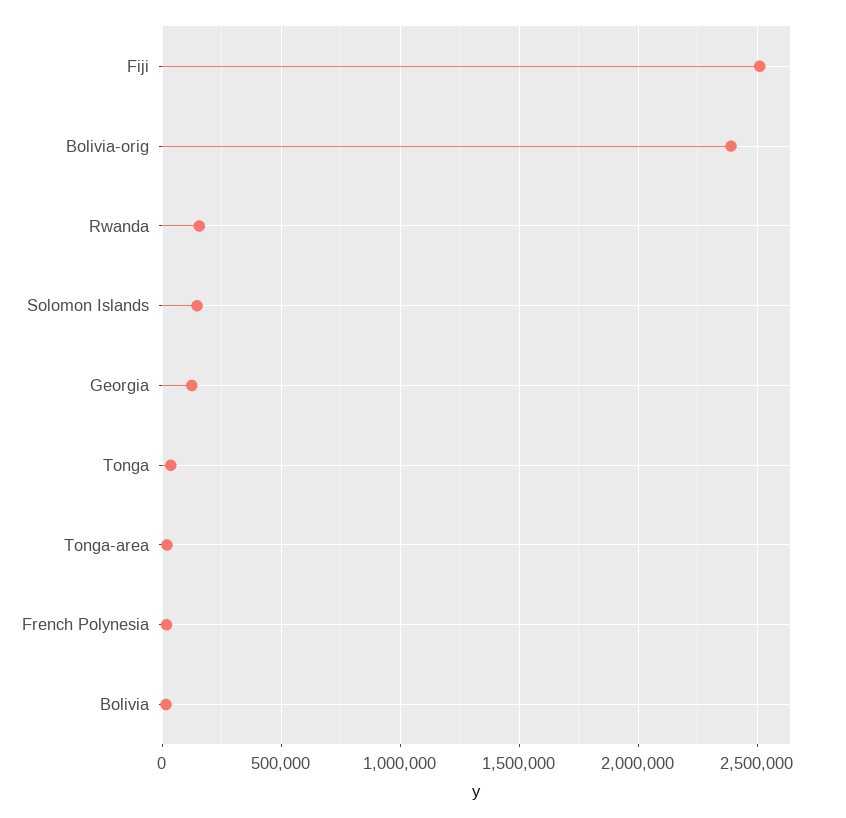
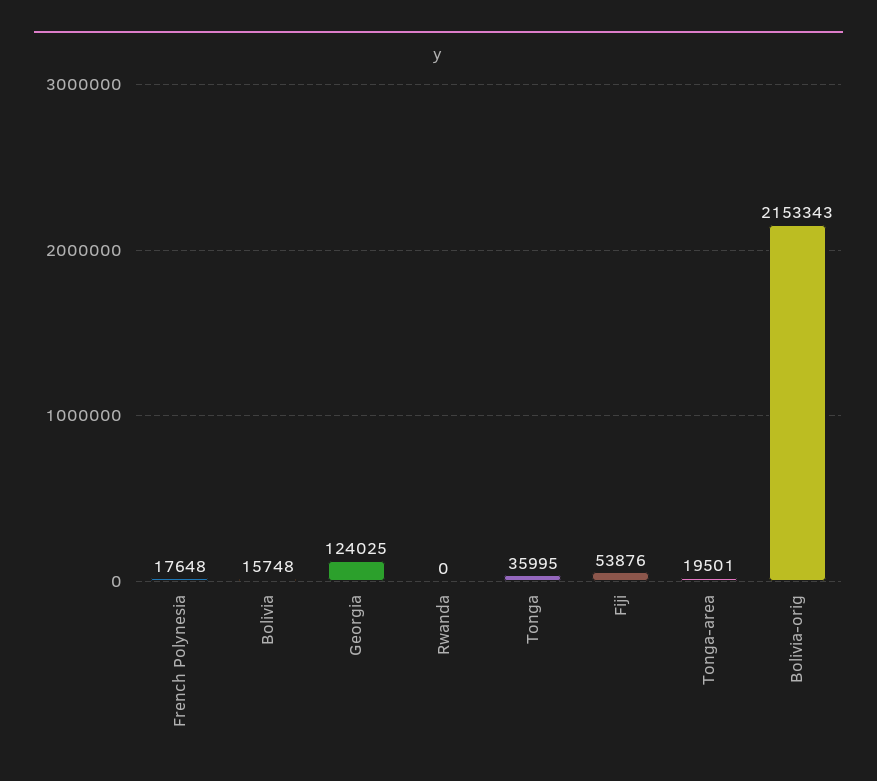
  {
-   "Fiji": 2500000,
+   "Fiji": 53876,
-   "Bolivia-orig": 2400000,
+   "Bolivia-orig": 2153343,
-   "Rwanda": 150000,
+   "Rwanda": 0,
-   "Solomon Islands": 150000,
    "Georgia": 124025,
    "Tonga": 35995,
    "Tonga-area": 19501,
    "French Polynesia": 17648,
    "Bolivia": 15748
  }

